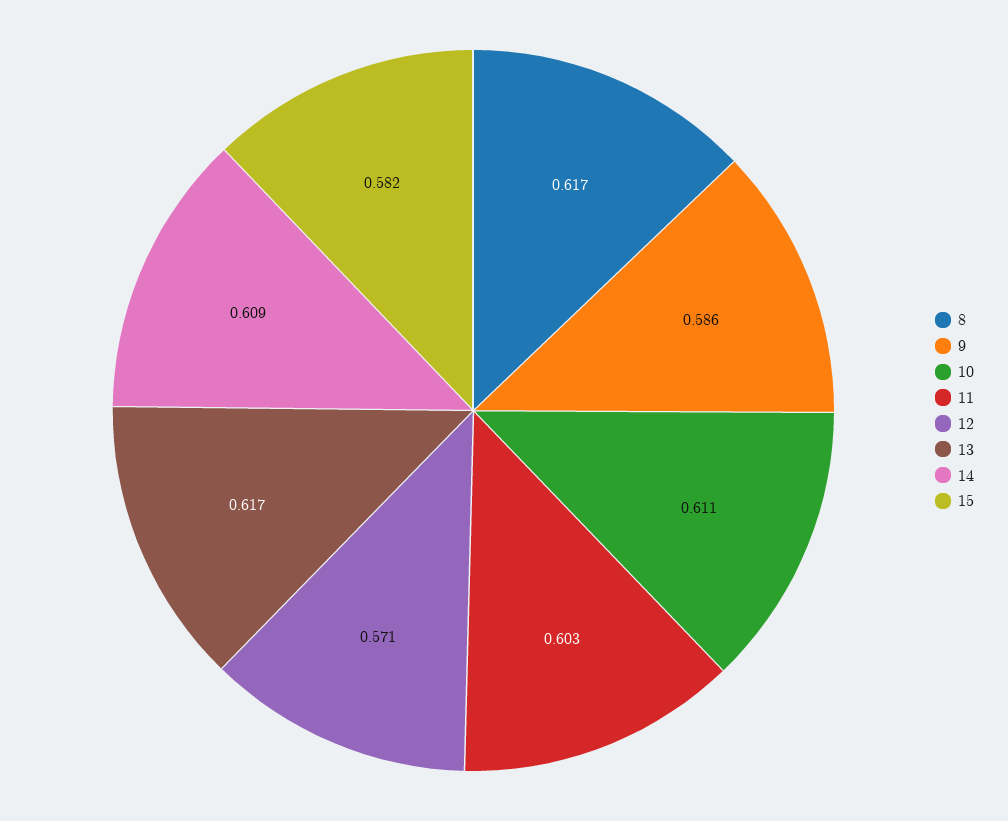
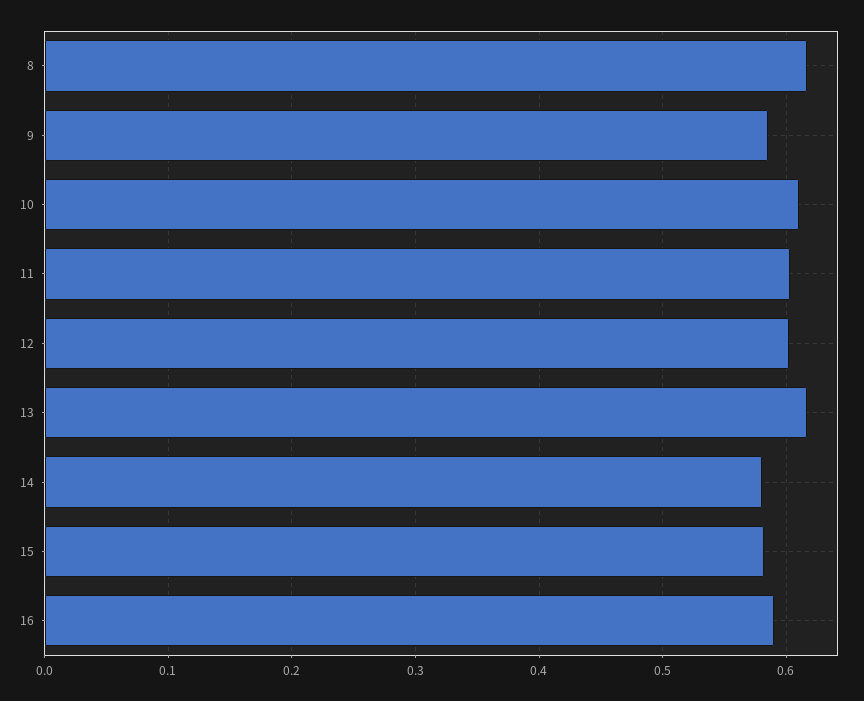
  {
    "8": 0.617,
    "9": 0.586,
    "10": 0.611,
    "11": 0.603,
-   "12": 0.571,
+   "12": 0.6,
    "13": 0.617,
-   "14": 0.609,
+   "14": 0.58,
-   "15": 0.582
+   "15": 0.582,
+   "16": 0.59
  }

